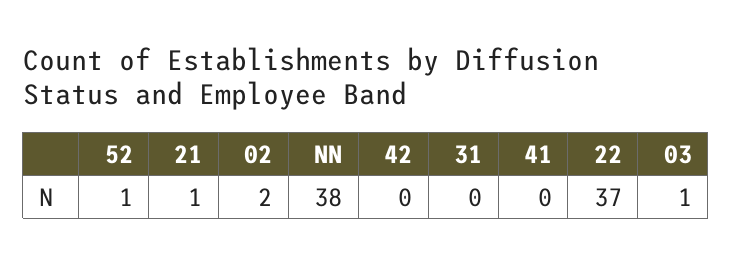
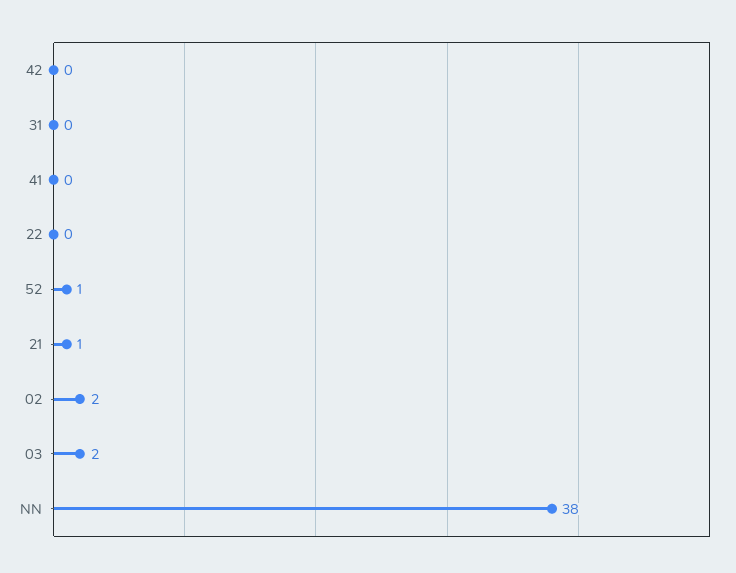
  {
    "52": 1,
    "21": 1,
    "02": 2,
    "NN": 38,
    "42": 0,
    "31": 0,
    "41": 0,
-   "22": 37,
+   "22": 0,
-   "03": 1
+   "03": 2
  }

